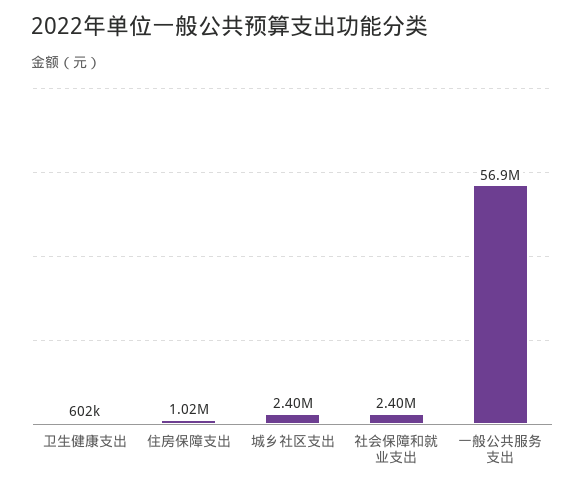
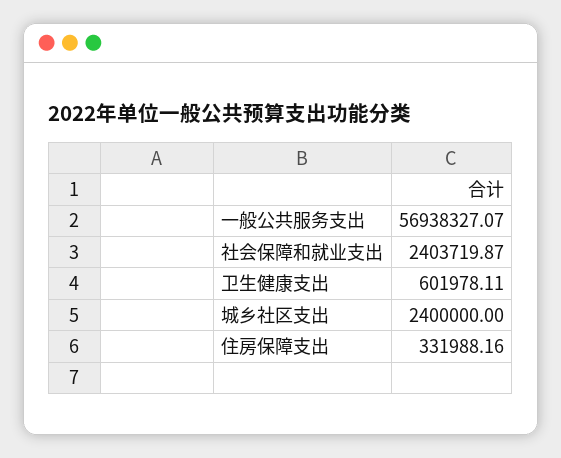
  {
    "卫生健康支出": 601978.11,
-   "住房保障支出": 1020000,
+   "住房保障支出": 331988.16,
    "城乡社区支出": 2400000,
    "社会保障和就业支出": 2403719.87,
    "一般公共服务支出": 56938327.07
  }

